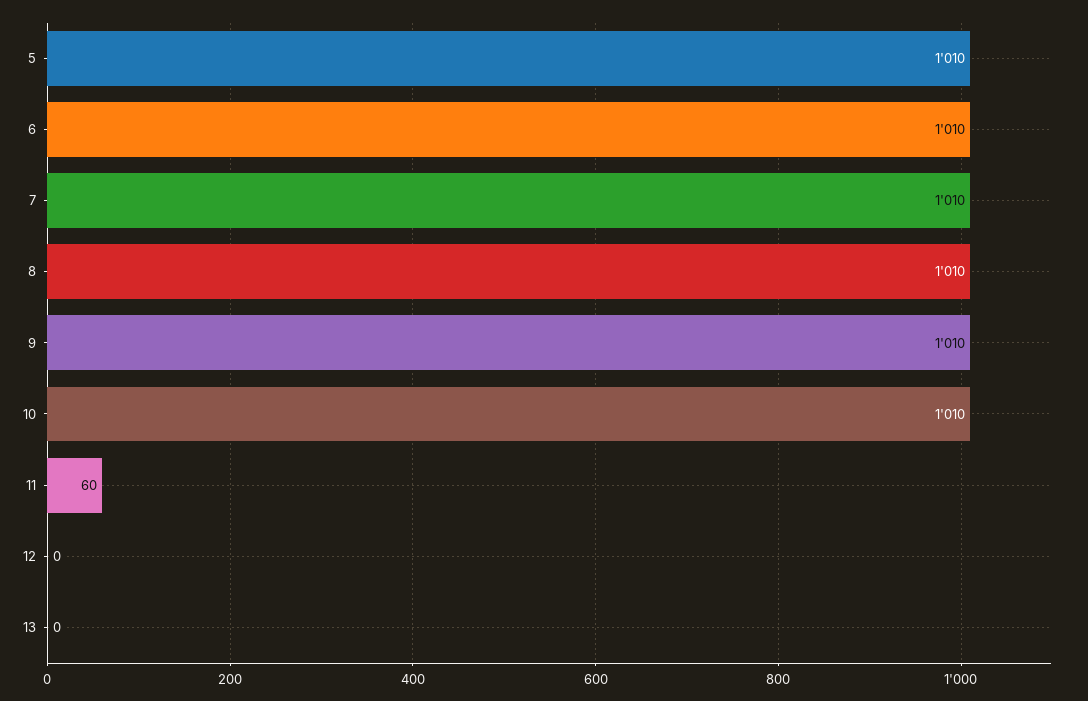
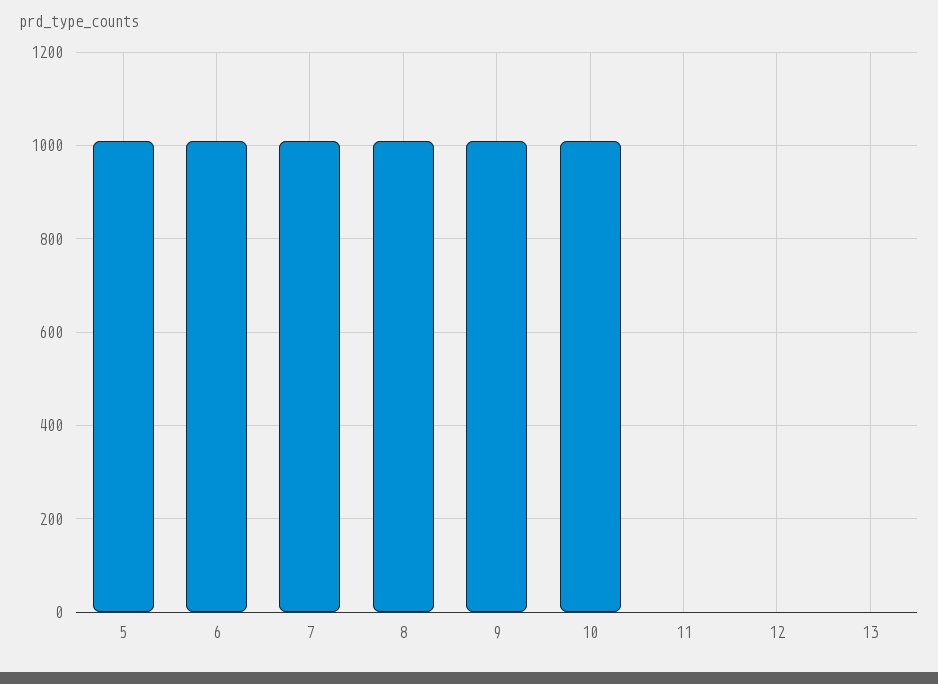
  {
    "5": 1010,
    "6": 1010,
    "7": 1010,
    "8": 1010,
    "9": 1010,
    "10": 1010,
-   "11": 60,
+   "11": 0,
    "12": 0,
    "13": 0
  }

